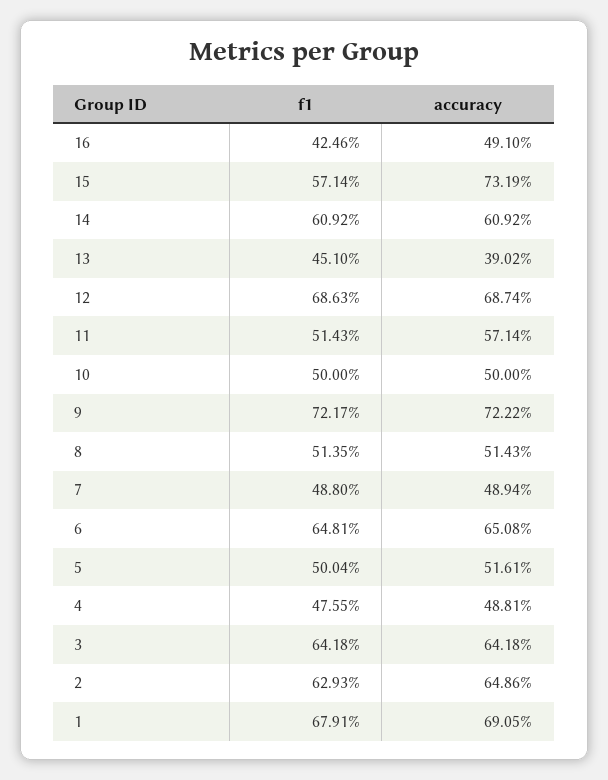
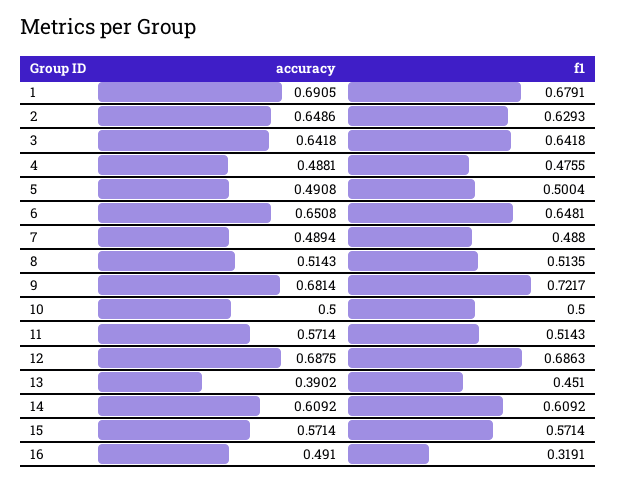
  {
    "f1": {
-     "16": 0.4246,
+     "16": 0.3191,
      "15": 0.5714,
      "14": 0.6092,
      "13": 0.451,
      "12": 0.6863,
      "11": 0.5143,
      "10": 0.5,
      "9": 0.7217,
      "8": 0.5135,
      "7": 0.488,
      "6": 0.6481,
      "5": 0.5004,
      "4": 0.4755,
      "3": 0.6418,
      "2": 0.6293,
      "1": 0.6791
    },
    "accuracy": {
      "16": 0.491,
-     "15": 0.7319,
+     "15": 0.5714,
      "14": 0.6092,
      "13": 0.3902,
-     "12": 0.6874,
+     "12": 0.6875,
      "11": 0.5714,
      "10": 0.5,
-     "9": 0.7222,
+     "9": 0.6814,
      "8": 0.5143,
      "7": 0.4894,
      "6": 0.6508,
-     "5": 0.5161,
+     "5": 0.4908,
      "4": 0.4881,
      "3": 0.6418,
      "2": 0.6486,
      "1": 0.6905
    }
  }

